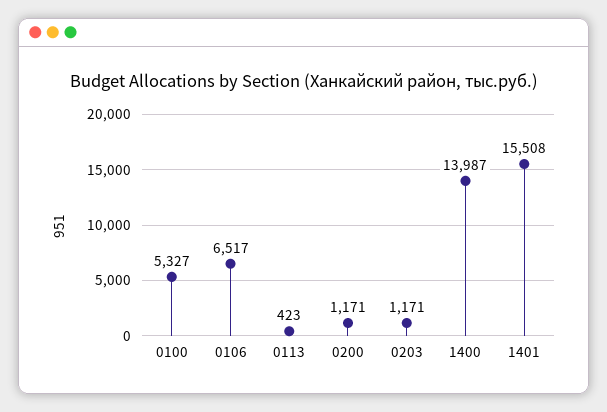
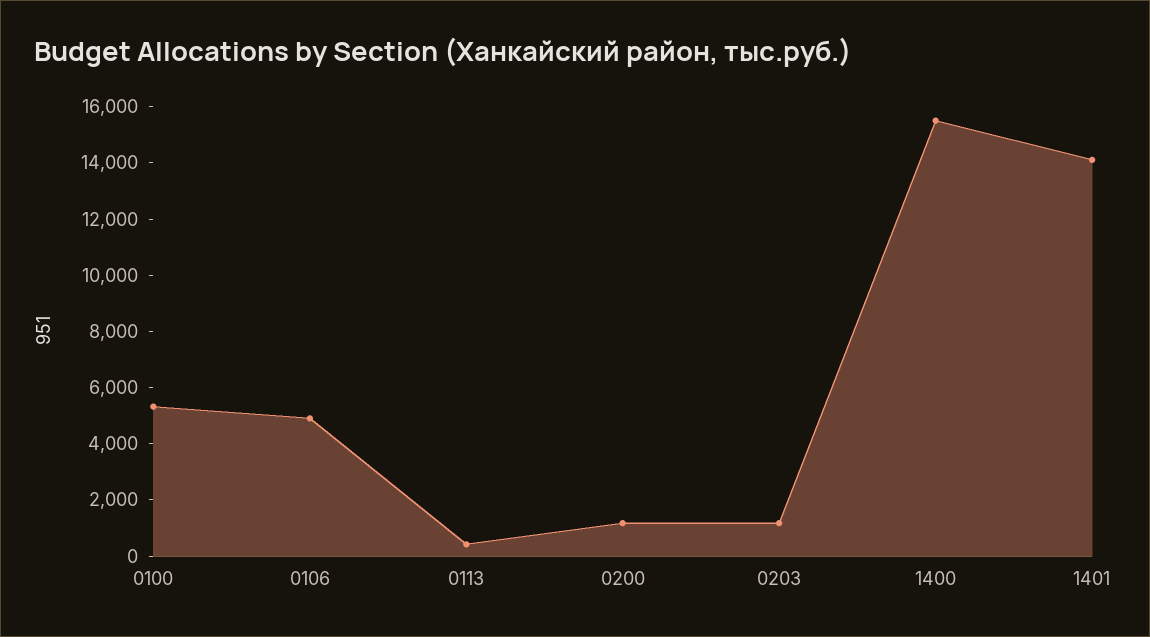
  {
    "0100": 5327,
-   "0106": 6517,
+   "0106": 5000,
    "0113": 423,
    "0200": 1171,
    "0203": 1171,
-   "1400": 13987,
+   "1400": 15500,
-   "1401": 15508
+   "1401": 14000
  }

